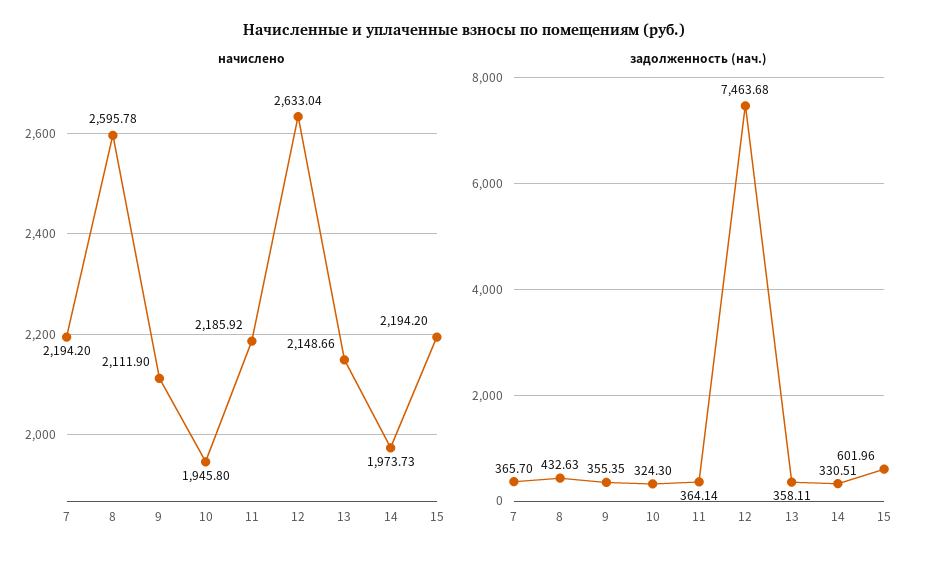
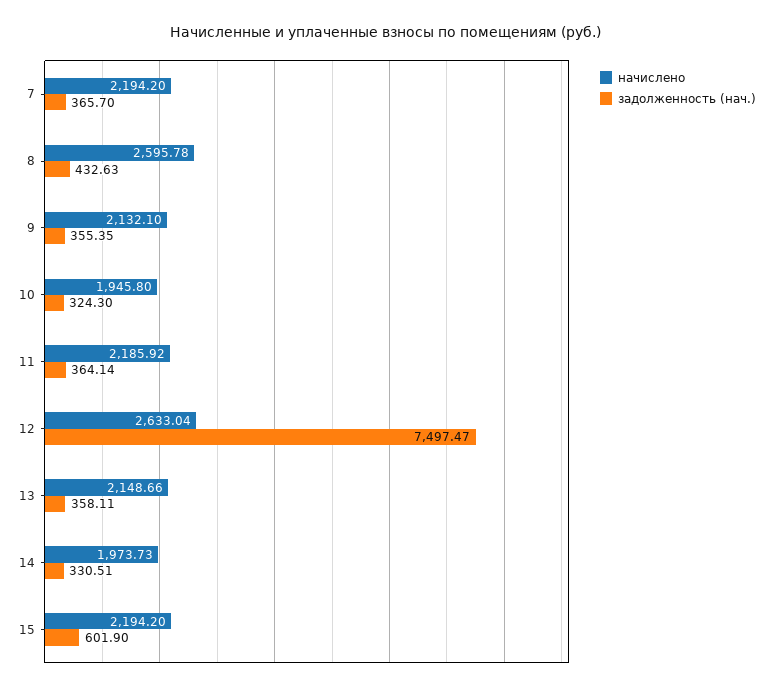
  {
    "начислено": {
      "7": 2194.2,
      "8": 2595.78,
-     "9": 2111.9,
+     "9": 2132.1,
      "10": 1945.8,
      "11": 2185.92,
      "12": 2633.04,
      "13": 2148.66,
      "14": 1973.73,
      "15": 2194.2
    },
    "задолженность (нач.)": {
      "7": 365.7,
      "8": 432.63,
      "9": 355.35,
      "10": 324.3,
      "11": 364.14,
-     "12": 7463.68,
+     "12": 7497.47,
      "13": 358.11,
      "14": 330.51,
-     "15": 601.96
+     "15": 601.9
    }
  }

